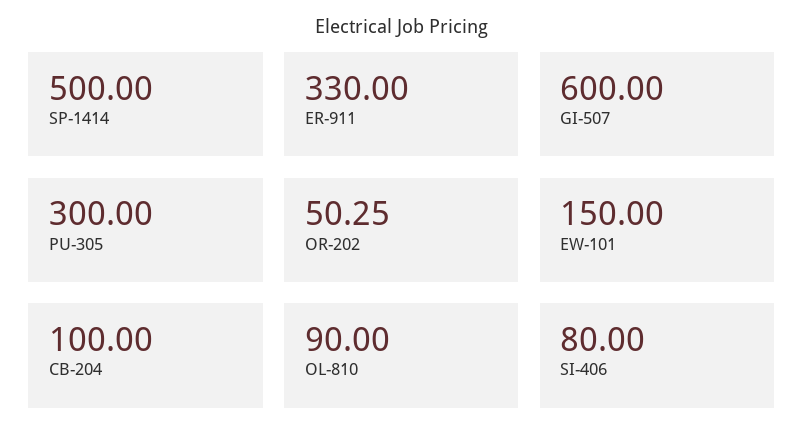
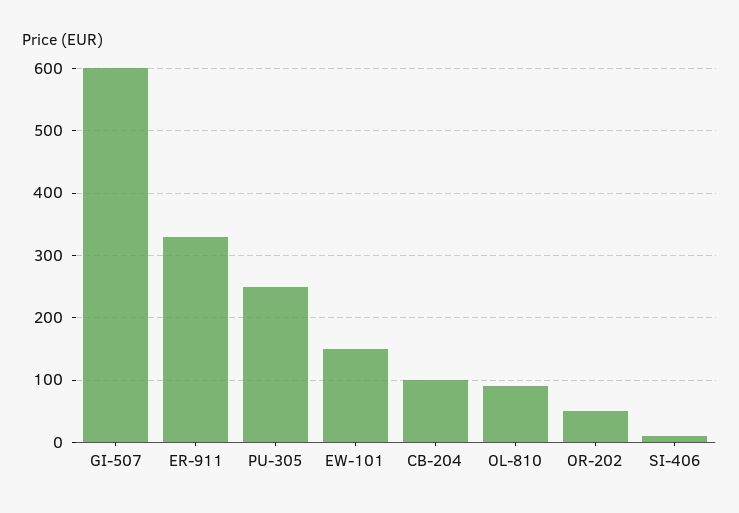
  {
-   "SP-1414": 500,
    "ER-911": 330,
    "GI-507": 600,
-   "PU-305": 300,
+   "PU-305": 250,
    "OR-202": 50.25,
    "EW-101": 150,
    "CB-204": 100,
    "OL-810": 90,
-   "SI-406": 80
+   "SI-406": 10
  }

